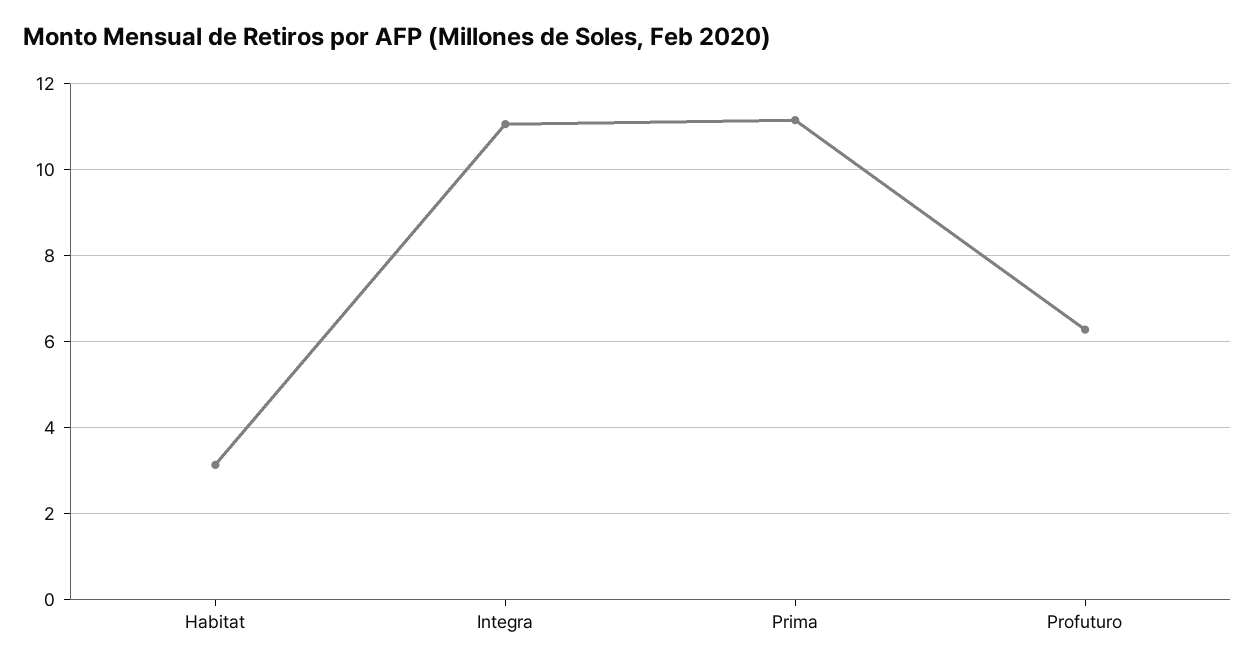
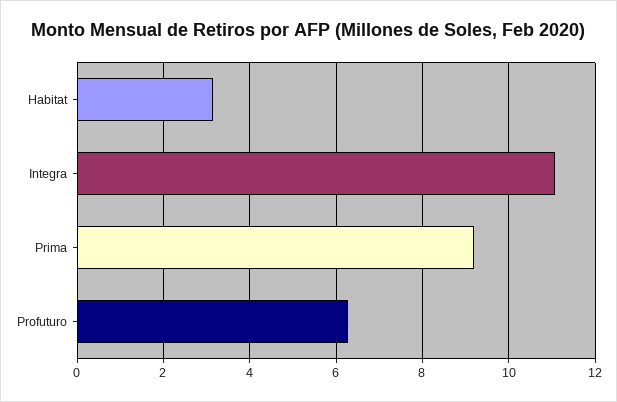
  {
    "Habitat": 3.2,
    "Integra": 11,
-   "Prima": 11.2,
+   "Prima": 9.2,
    "Profuturo": 6.2
  }

